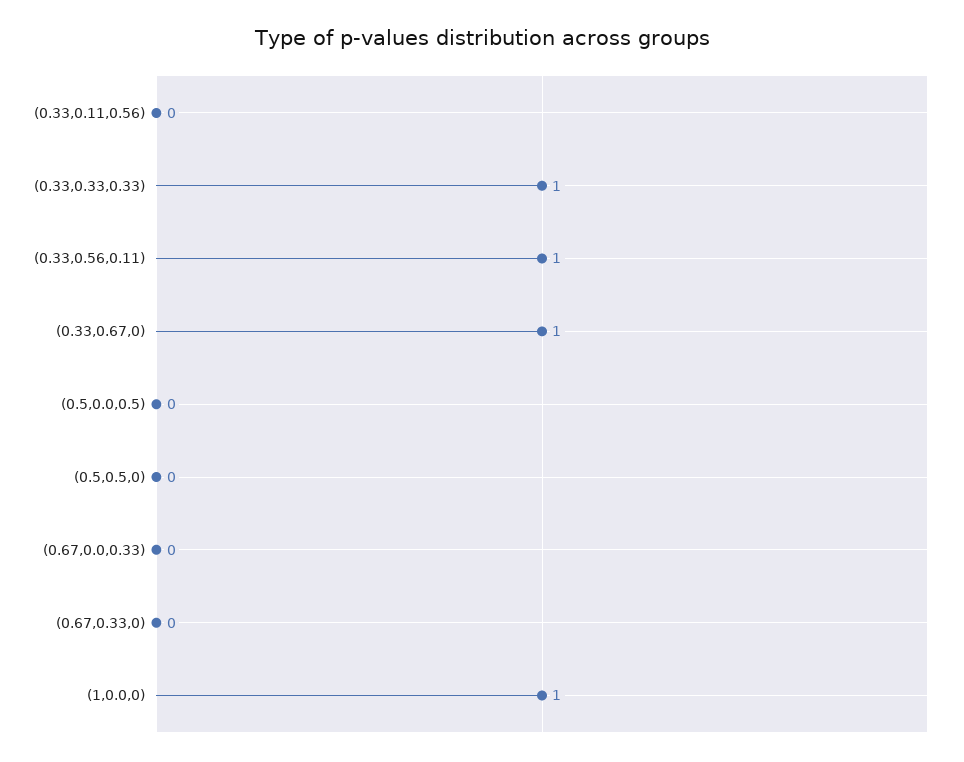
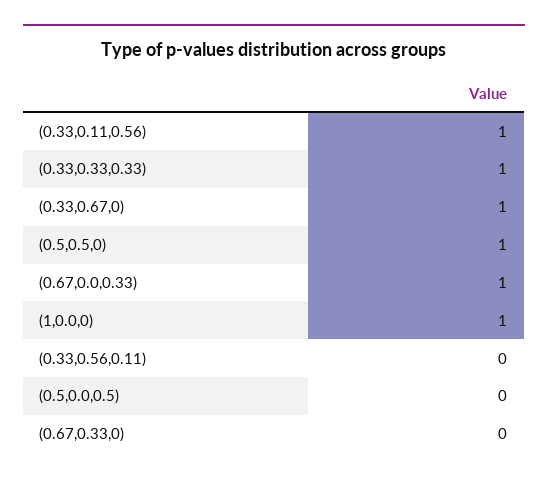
  {
-   "(0.33,0.11,0.56)": 0,
+   "(0.33,0.11,0.56)": 1,
    "(0.33,0.33,0.33)": 1,
-   "(0.33,0.56,0.11)": 1,
+   "(0.33,0.56,0.11)": 0,
    "(0.33,0.67,0)": 1,
    "(0.5,0.0,0.5)": 0,
-   "(0.5,0.5,0)": 0,
+   "(0.5,0.5,0)": 1,
-   "(0.67,0.0,0.33)": 0,
+   "(0.67,0.0,0.33)": 1,
    "(0.67,0.33,0)": 0,
    "(1,0.0,0)": 1
  }

